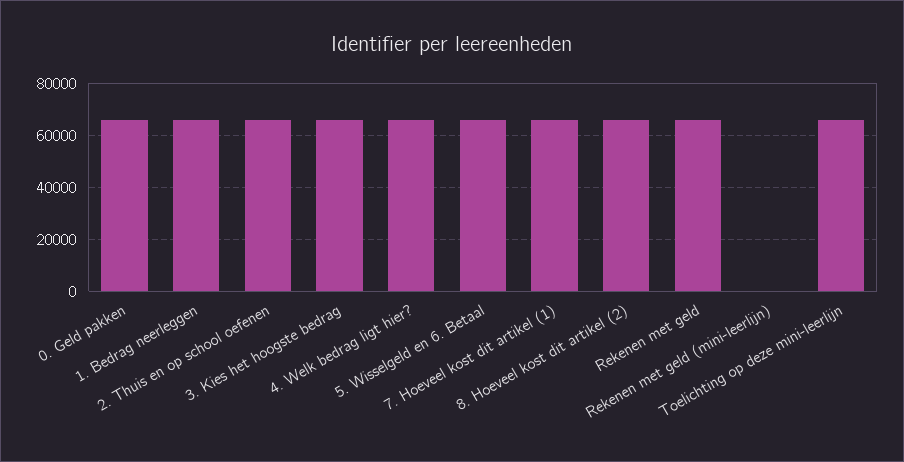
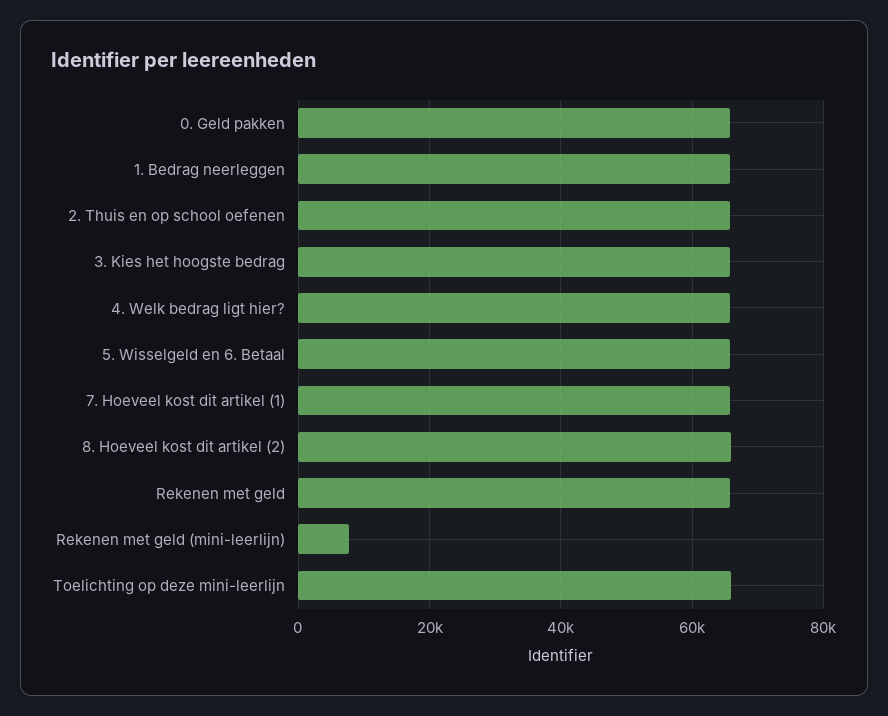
  {
    "0. Geld pakken": 66000,
    "1. Bedrag neerleggen": 66000,
    "2. Thuis en op school oefenen": 66000,
    "3. Kies het hoogste bedrag": 66000,
    "4. Welk bedrag ligt hier?": 66000,
    "5. Wisselgeld en 6. Betaal": 66000,
    "7. Hoeveel kost dit artikel (1)": 66000,
    "8. Hoeveel kost dit artikel (2)": 66000,
    "Rekenen met geld": 66000,
-   "Rekenen met geld (mini-leerlijn)": 0,
+   "Rekenen met geld (mini-leerlijn)": 8000,
    "Toelichting op deze mini-leerlijn": 66000
  }

